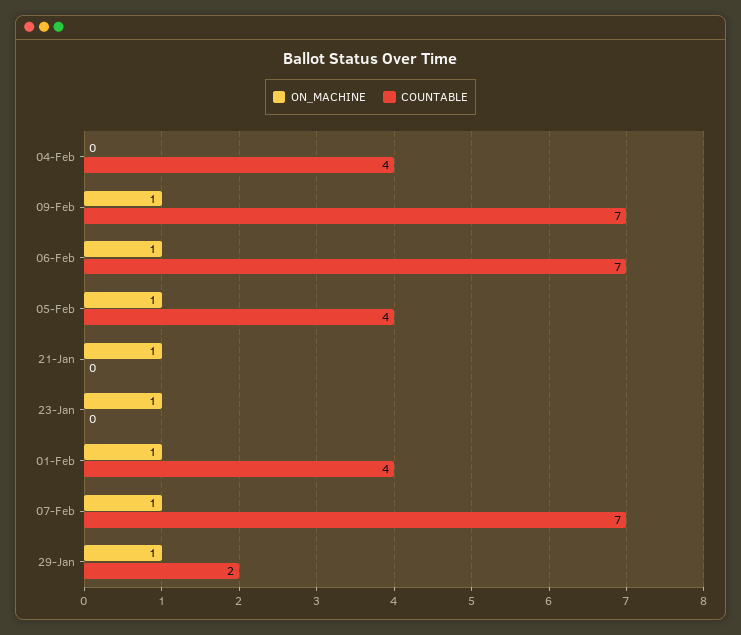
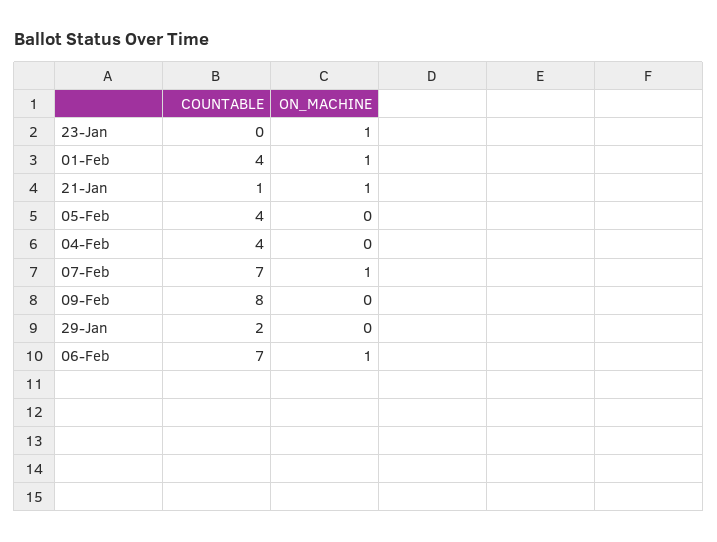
  {
    "ON_MACHINE": {
      "04-Feb": 0,
-     "09-Feb": 1,
+     "09-Feb": 0,
      "06-Feb": 1,
-     "05-Feb": 1,
+     "05-Feb": 0,
      "21-Jan": 1,
      "23-Jan": 1,
      "01-Feb": 1,
      "07-Feb": 1,
-     "29-Jan": 1
+     "29-Jan": 0
    },
    "COUNTABLE": {
      "04-Feb": 4,
-     "09-Feb": 7,
+     "09-Feb": 8,
      "06-Feb": 7,
      "05-Feb": 4,
-     "21-Jan": 0,
+     "21-Jan": 1,
      "23-Jan": 0,
      "01-Feb": 4,
      "07-Feb": 7,
      "29-Jan": 2
    }
  }

